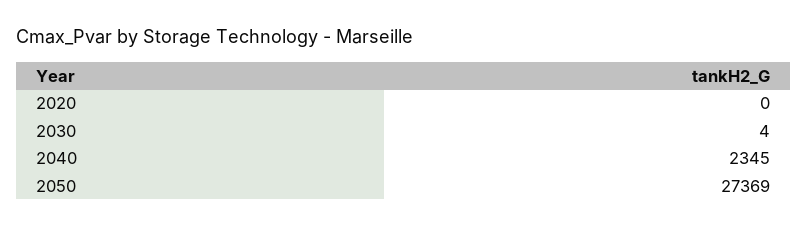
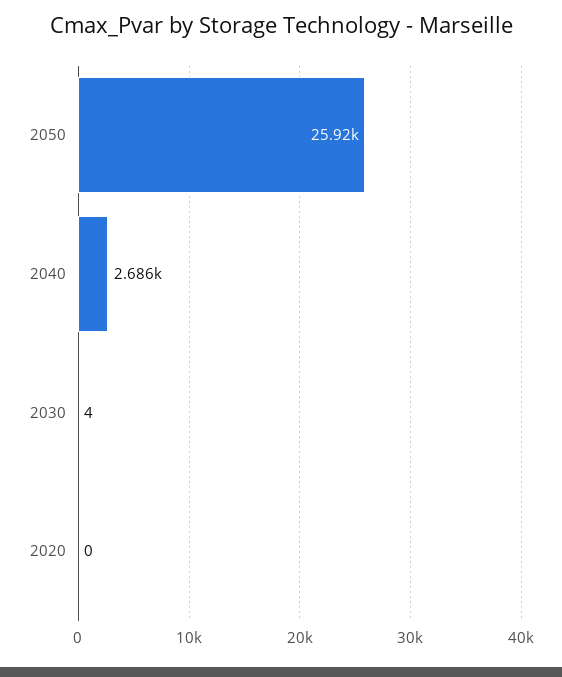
  {
    "2020": 0,
    "2030": 4,
-   "2040": 2345,
+   "2040": 2686,
-   "2050": 27369
+   "2050": 25920
  }

